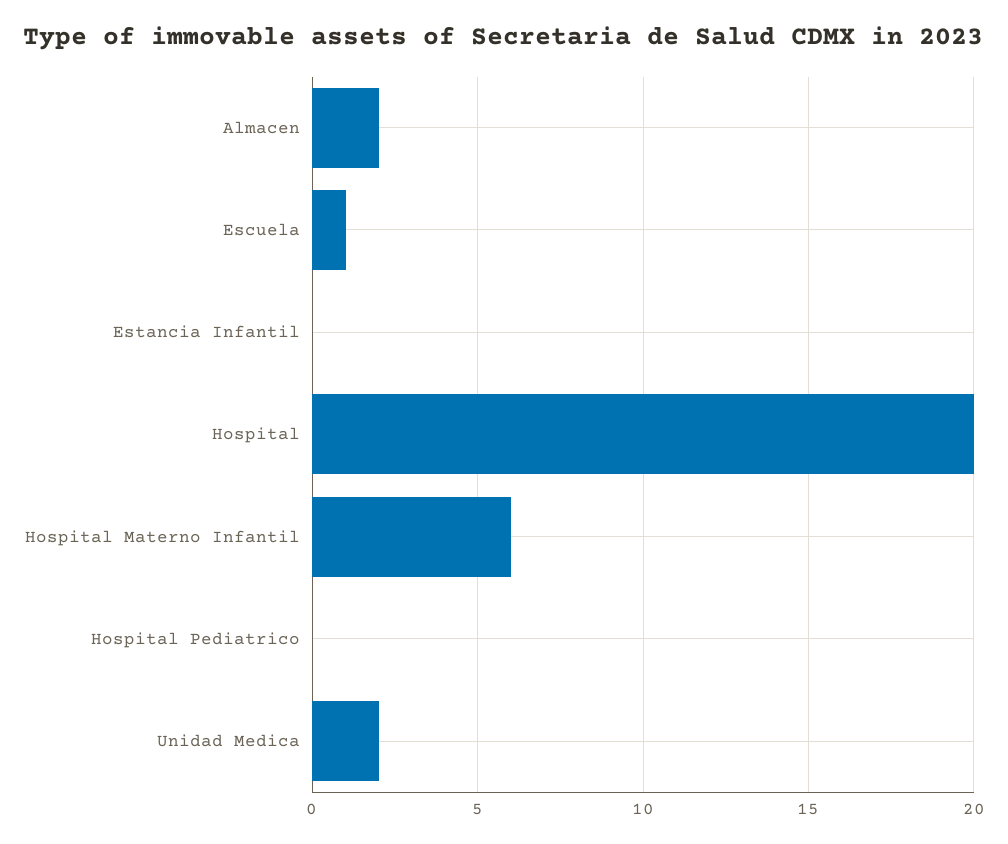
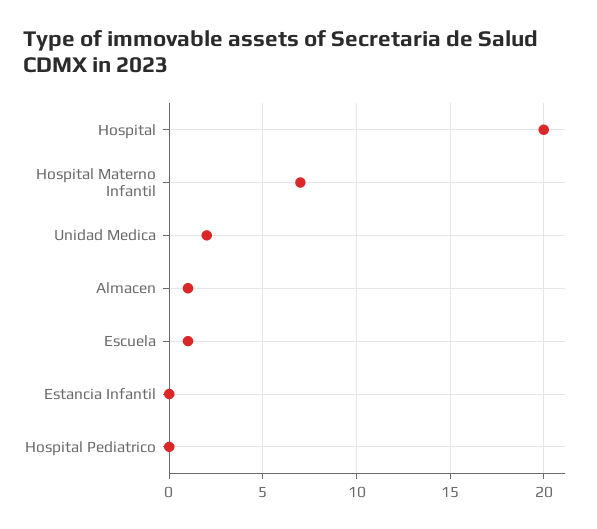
  {
-   "Almacen": 2,
+   "Almacen": 1,
    "Escuela": 1,
    "Estancia Infantil": 0,
    "Hospital": 20,
-   "Hospital Materno Infantil": 6,
+   "Hospital Materno Infantil": 7,
    "Hospital Pediatrico": 0,
    "Unidad Medica": 2
  }

